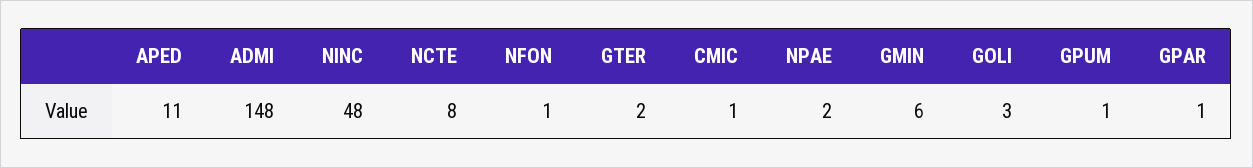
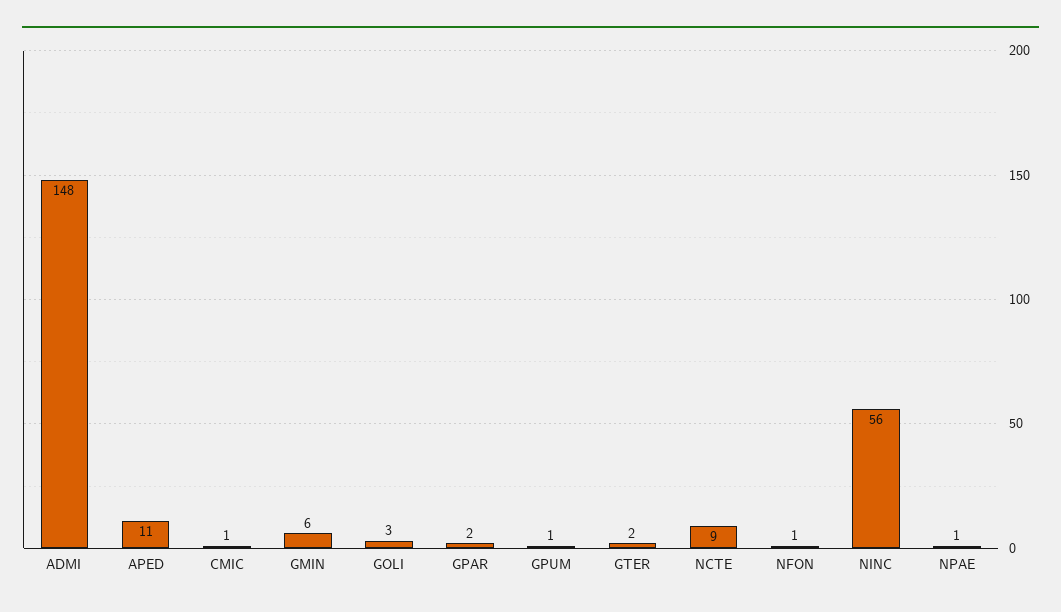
  {
    "APED": 11,
    "ADMI": 148,
-   "NINC": 48,
+   "NINC": 56,
-   "NCTE": 8,
+   "NCTE": 9,
    "NFON": 1,
    "GTER": 2,
    "CMIC": 1,
-   "NPAE": 2,
+   "NPAE": 1,
    "GMIN": 6,
    "GOLI": 3,
    "GPUM": 1,
-   "GPAR": 1
+   "GPAR": 2
  }

